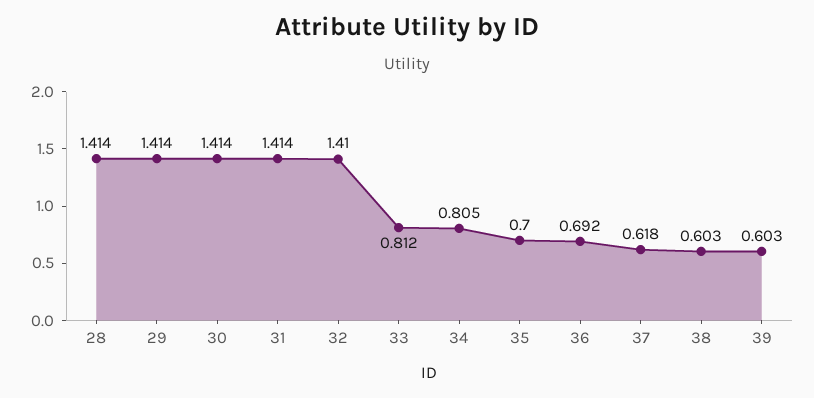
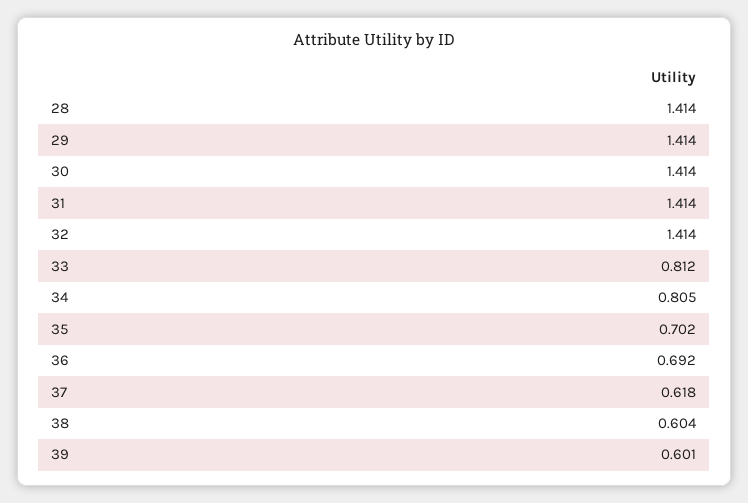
  {
    "28": 1.414,
    "29": 1.414,
    "30": 1.414,
    "31": 1.414,
-   "32": 1.41,
+   "32": 1.414,
    "33": 0.812,
    "34": 0.805,
-   "35": 0.7,
+   "35": 0.702,
    "36": 0.692,
    "37": 0.618,
-   "38": 0.603,
+   "38": 0.604,
-   "39": 0.603
+   "39": 0.601
  }

